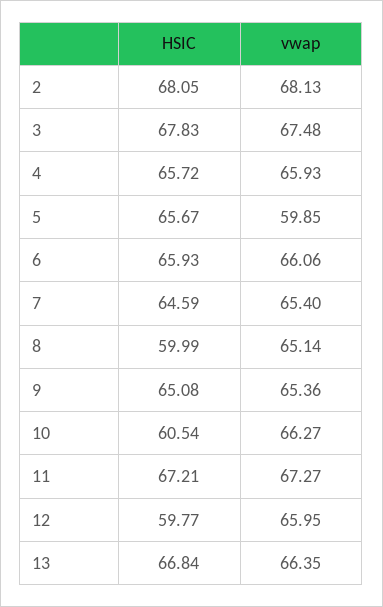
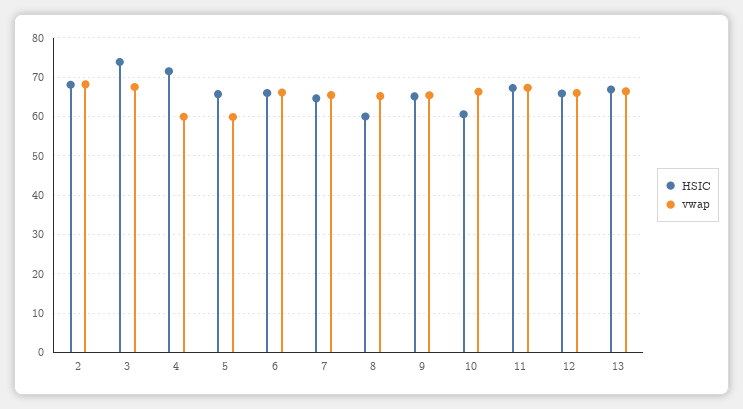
  {
    "HSIC": {
      "2": 68.05,
-     "3": 67.83,
+     "3": 74,
-     "4": 65.72,
+     "4": 72,
      "5": 65.67,
      "6": 65.93,
      "7": 64.59,
      "8": 59.99,
      "9": 65.08,
      "10": 60.54,
      "11": 67.21,
-     "12": 59.77,
+     "12": 66,
      "13": 66.84
    },
    "vwap": {
      "2": 68.13,
      "3": 67.48,
-     "4": 65.93,
+     "4": 60,
      "5": 59.85,
      "6": 66.06,
      "7": 65.4,
      "8": 65.14,
      "9": 65.36,
      "10": 66.27,
      "11": 67.27,
      "12": 65.95,
      "13": 66.35
    }
  }

